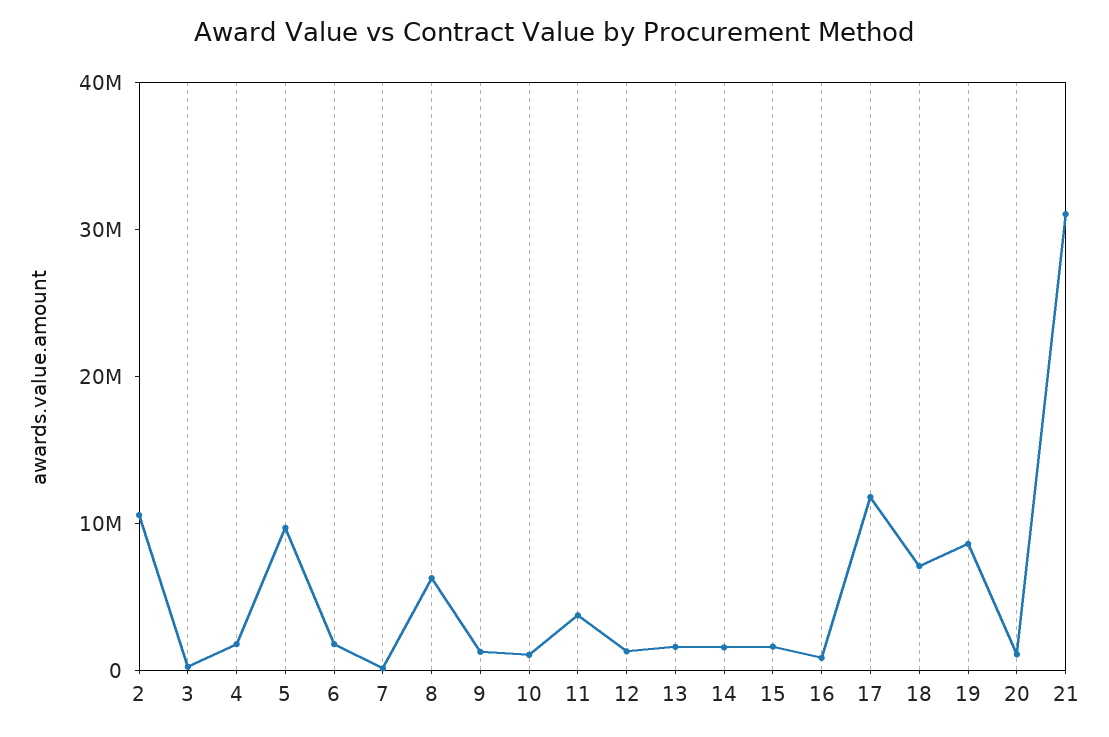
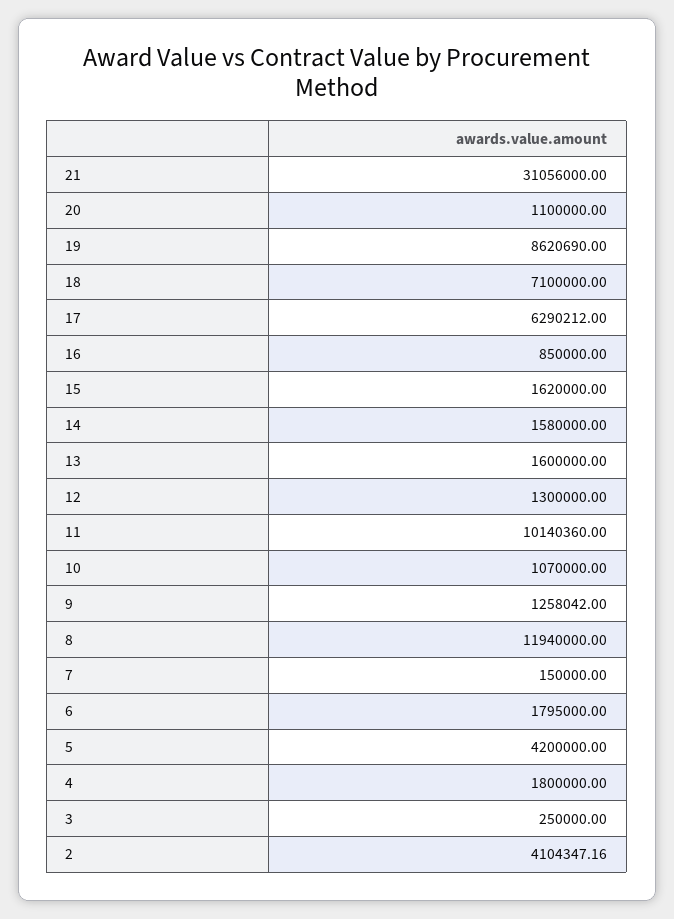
  {
-   "2": 10000000,
+   "2": 4104347.16,
    "3": 250000,
    "4": 1800000,
-   "5": 10000000,
+   "5": 4200000,
    "6": 1795000,
    "7": 150000,
-   "8": 6000000,
+   "8": 11940000,
    "9": 1258042,
    "10": 1070000,
-   "11": 4000000,
+   "11": 10140360,
    "12": 1300000,
    "13": 1600000,
    "14": 1580000,
    "15": 1620000,
    "16": 850000,
-   "17": 12000000,
+   "17": 6290212,
    "18": 7100000,
    "19": 8620690,
    "20": 1100000,
    "21": 31056000
  }

